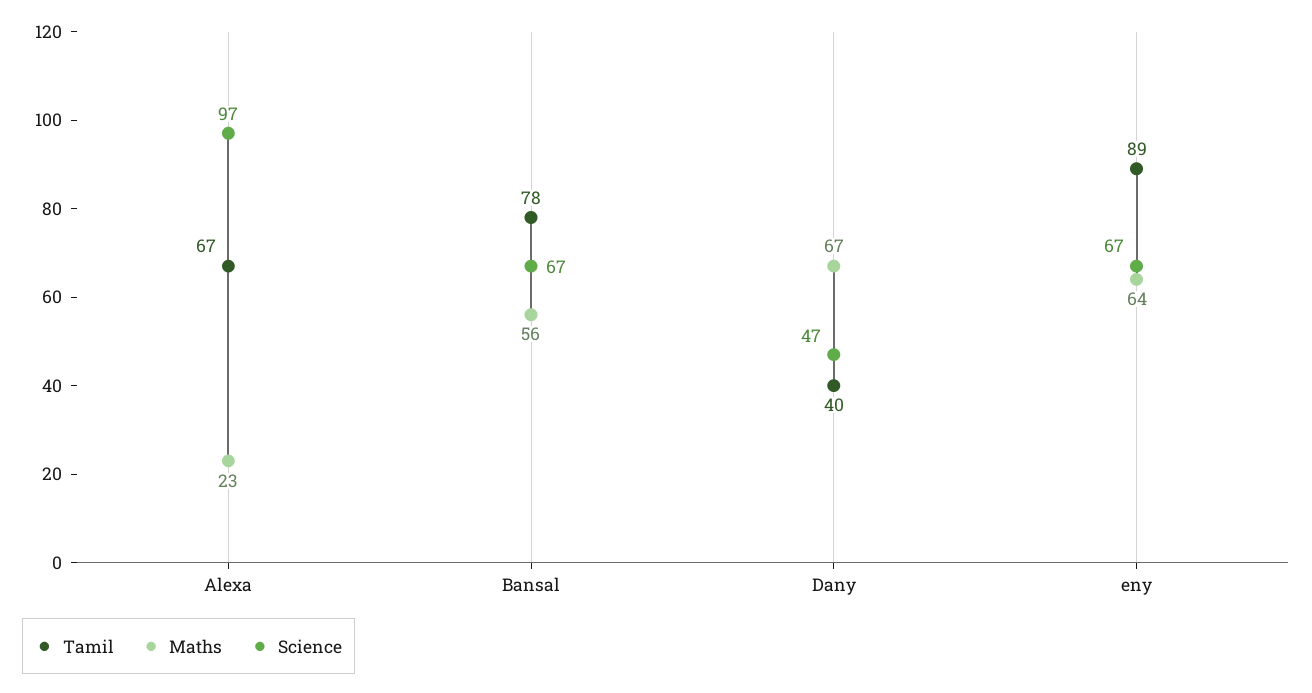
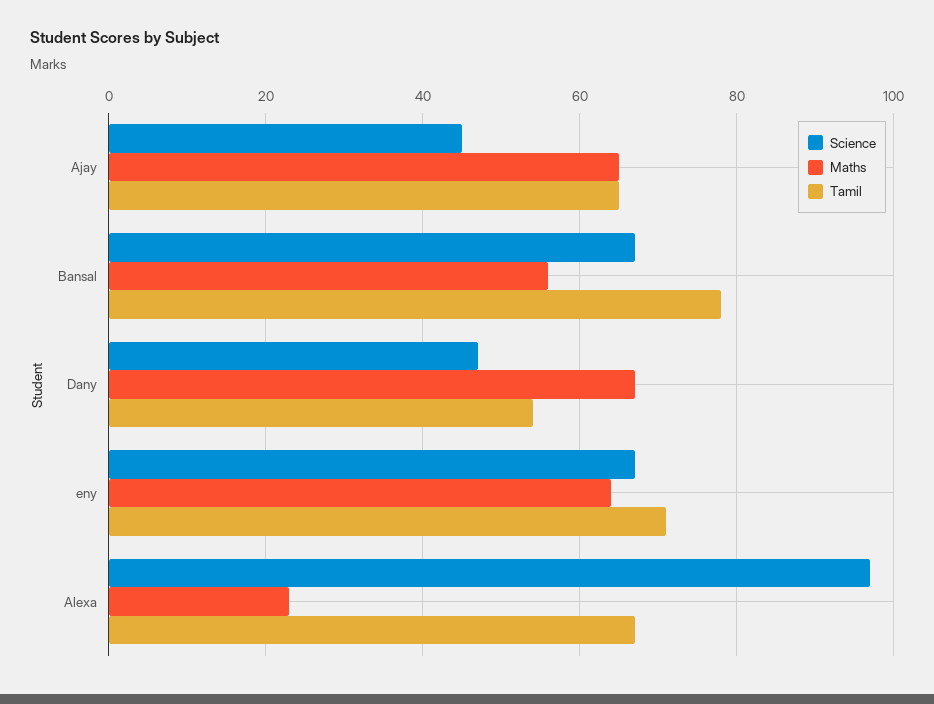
  {
    "Tamil": {
      "Alexa": 67,
      "Bansal": 78,
-     "Dany": 40,
+     "Dany": 55,
-     "eny": 89
+     "eny": 70,
+     "Ajay": 65
    },
    "Maths": {
      "Alexa": 23,
      "Bansal": 56,
      "Dany": 67,
-     "eny": 64
+     "eny": 64,
+     "Ajay": 65
    },
    "Science": {
      "Alexa": 97,
      "Bansal": 67,
      "Dany": 47,
-     "eny": 67
+     "eny": 67,
+     "Ajay": 45
    }
  }

